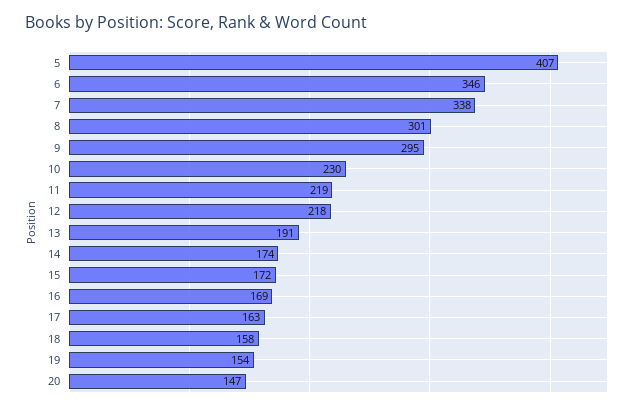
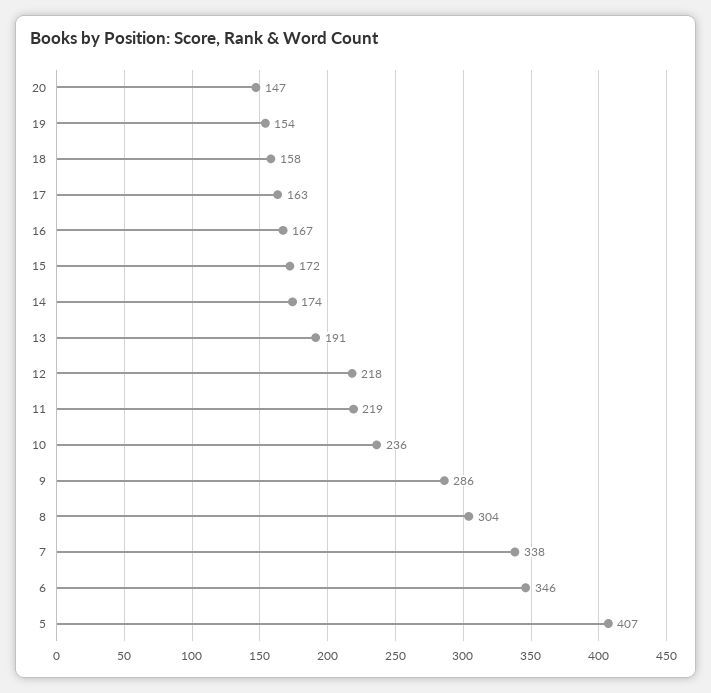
  {
    "5": 407,
    "6": 346,
    "7": 338,
-   "8": 301,
+   "8": 304,
-   "9": 295,
+   "9": 286,
-   "10": 230,
+   "10": 236,
    "11": 219,
    "12": 218,
    "13": 191,
    "14": 174,
    "15": 172,
-   "16": 169,
+   "16": 167,
    "17": 163,
    "18": 158,
    "19": 154,
    "20": 147
  }

